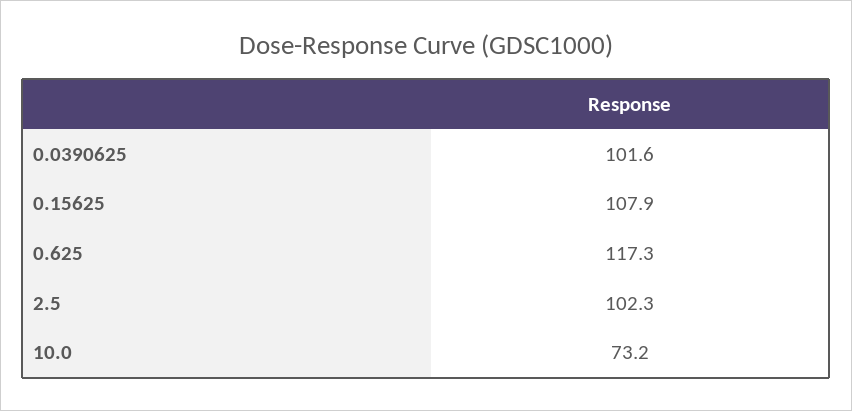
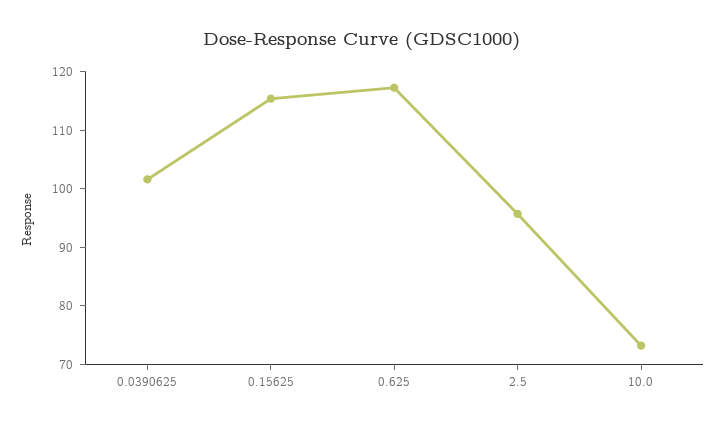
  {
    "0.0390625": 101.6,
-   "0.15625": 107.9,
+   "0.15625": 116,
    "0.625": 117.3,
-   "2.5": 102.3,
+   "2.5": 96,
    "10.0": 73.2
  }

